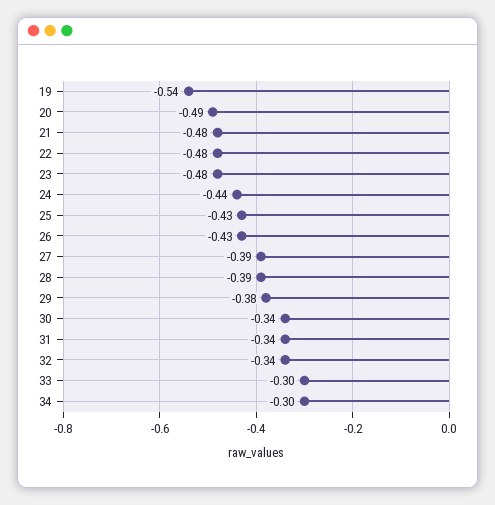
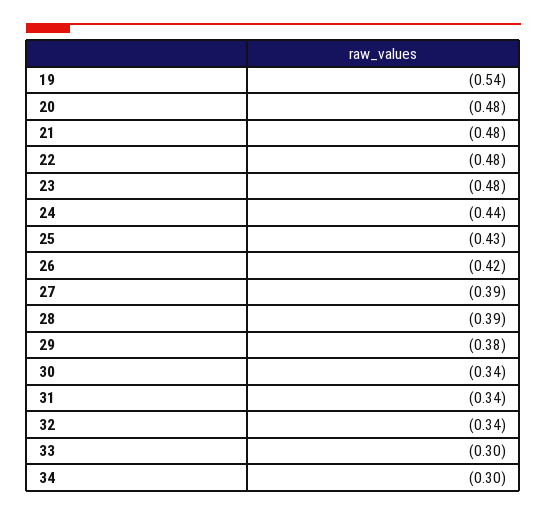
  {
    "19": -0.54,
-   "20": -0.49,
+   "20": -0.48,
    "21": -0.48,
    "22": -0.48,
    "23": -0.48,
    "24": -0.44,
    "25": -0.43,
-   "26": -0.43,
+   "26": -0.42,
    "27": -0.39,
    "28": -0.39,
    "29": -0.38,
    "30": -0.34,
    "31": -0.34,
    "32": -0.34,
    "33": -0.3,
    "34": -0.3
  }

